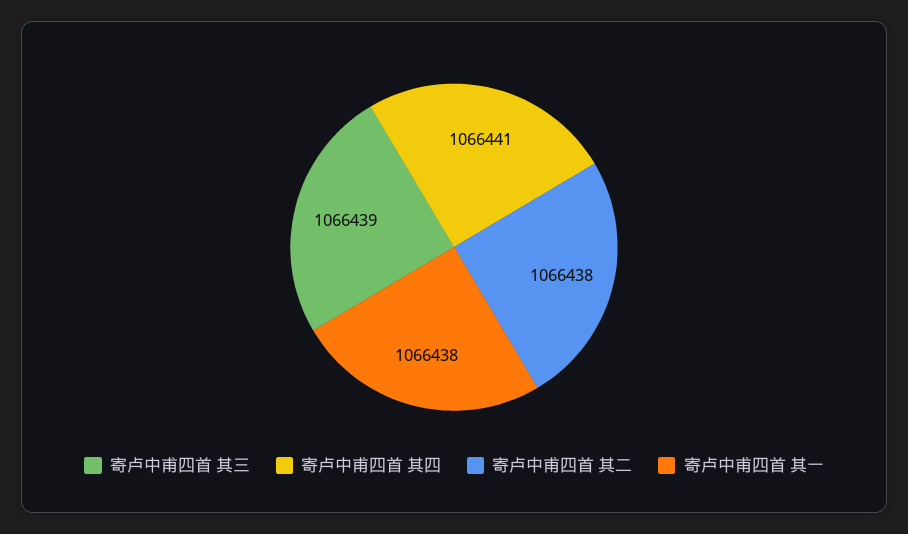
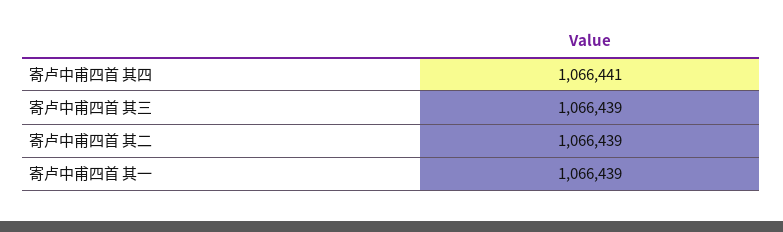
  {
    "寄卢中甫四首 其三": 1066439,
    "寄卢中甫四首 其四": 1066441,
-   "寄卢中甫四首 其二": 1066438,
+   "寄卢中甫四首 其二": 1066439,
-   "寄卢中甫四首 其一": 1066438
+   "寄卢中甫四首 其一": 1066439
  }

